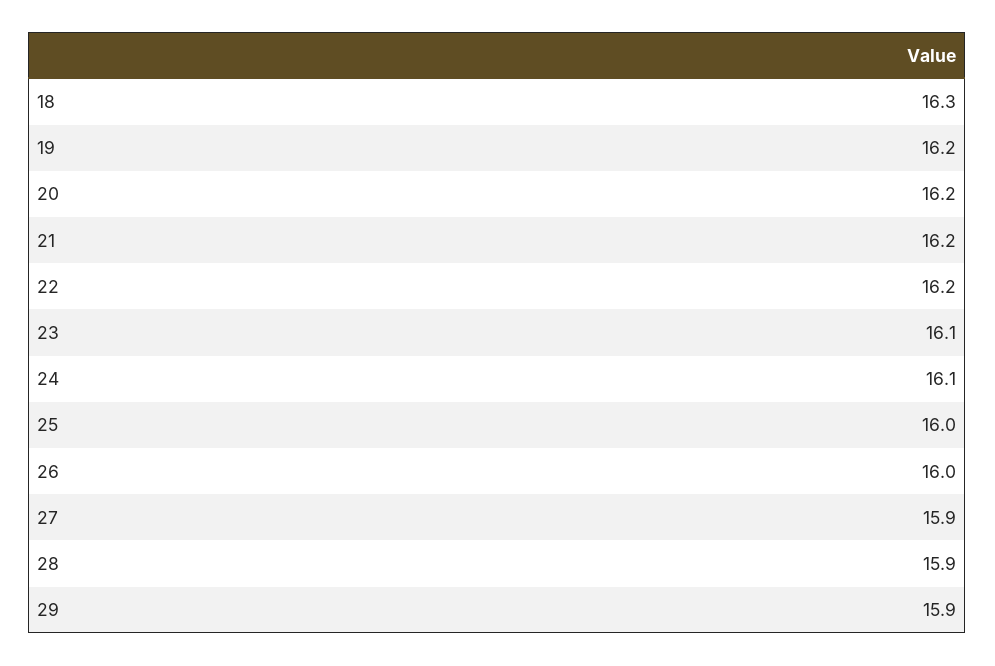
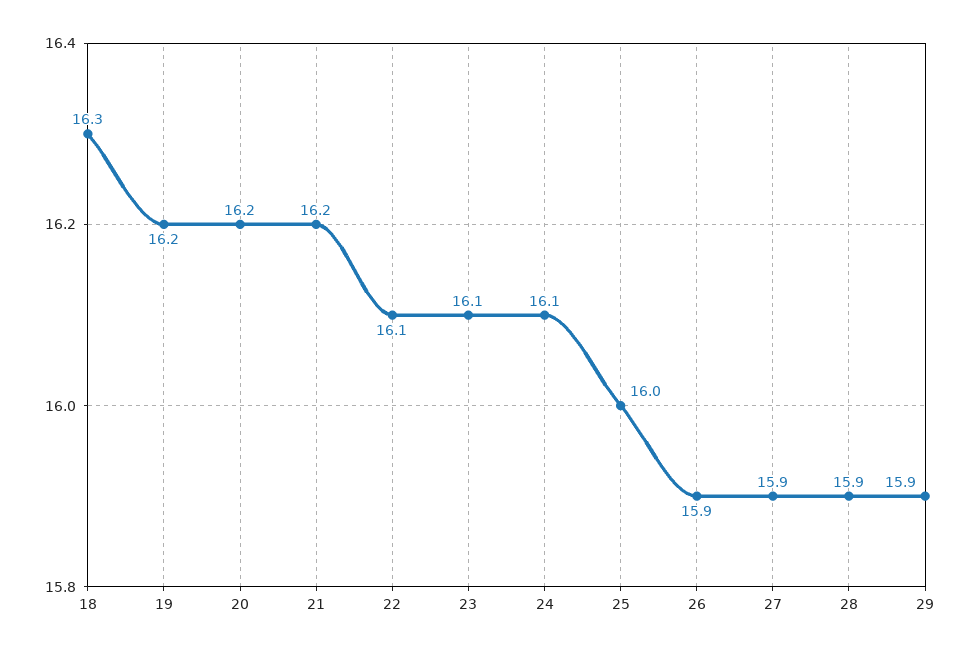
  {
    "18": 16.3,
    "19": 16.2,
    "20": 16.2,
    "21": 16.2,
-   "22": 16.2,
+   "22": 16.1,
    "23": 16.1,
    "24": 16.1,
    "25": 16,
-   "26": 16,
+   "26": 15.9,
    "27": 15.9,
    "28": 15.9,
    "29": 15.9
  }

